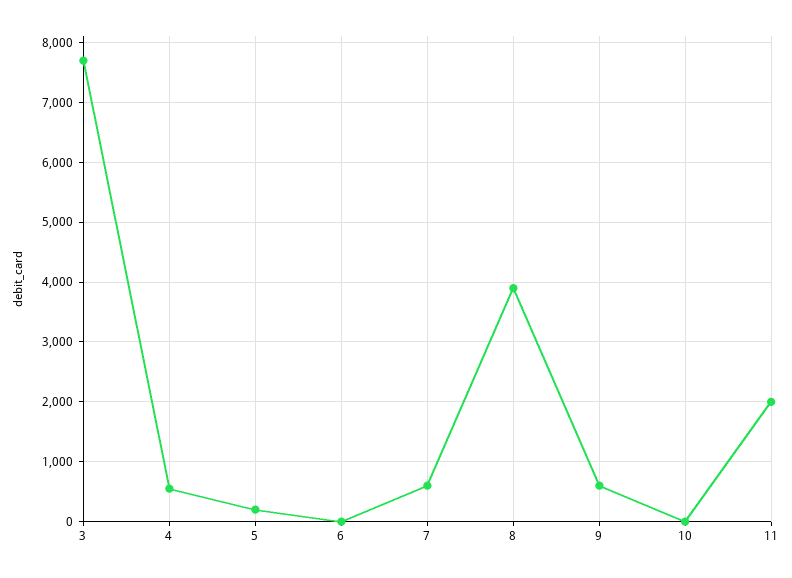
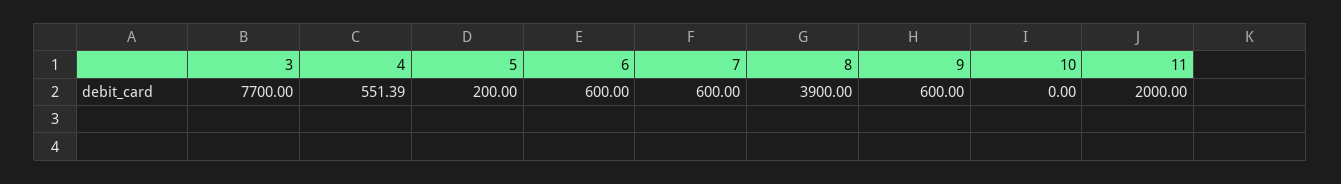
  {
    "3": 7700,
    "4": 551.39,
    "5": 200,
-   "6": 0,
+   "6": 600,
    "7": 600,
    "8": 3900,
    "9": 600,
    "10": 0,
    "11": 2000
  }

